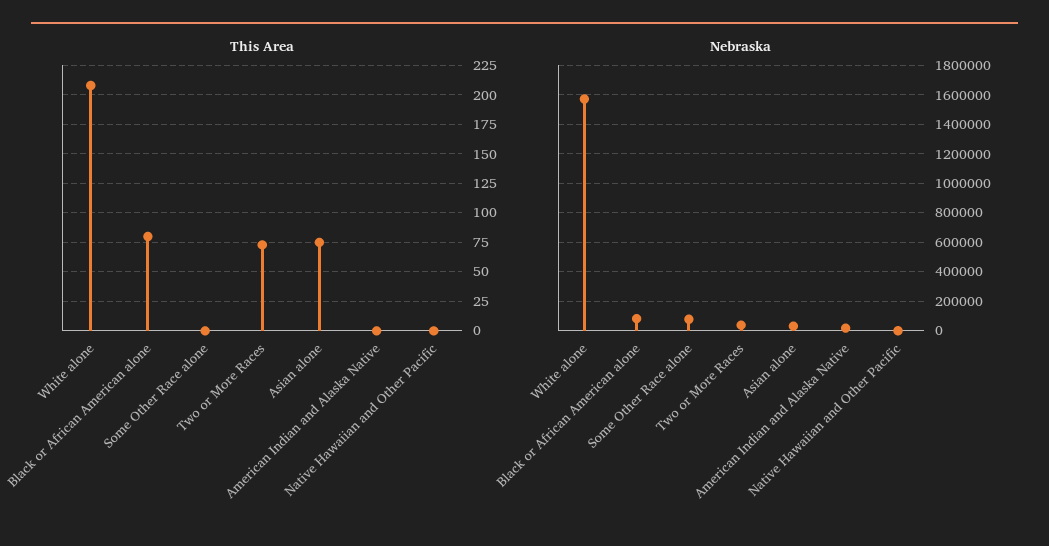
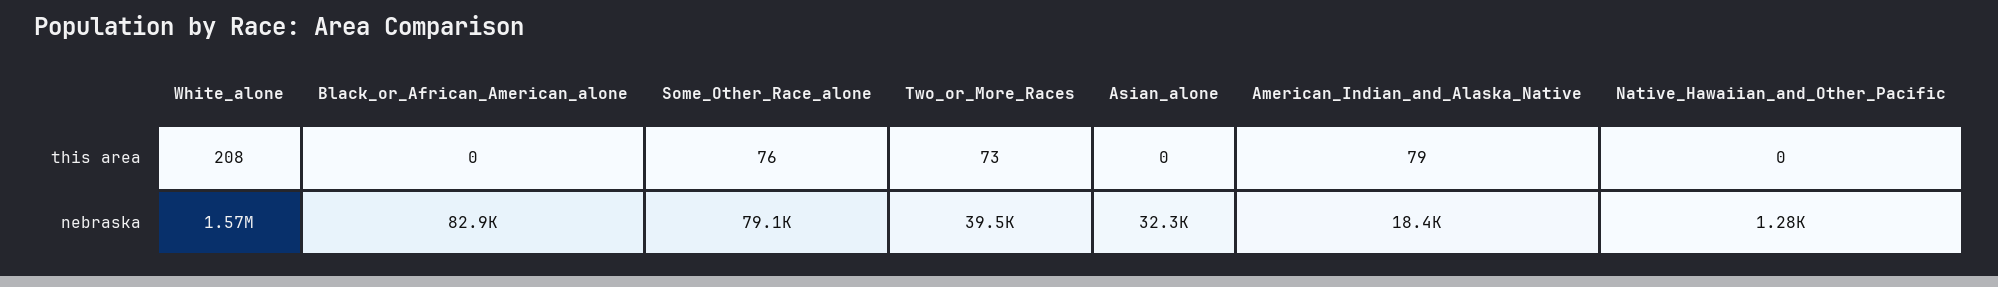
  {
    "This Area": {
      "White alone": 208,
-     "Black or African American alone": 75,
+     "Black or African American alone": 0,
-     "Some Other Race alone": 0,
+     "Some Other Race alone": 76,
      "Two or More Races": 73,
-     "Asian alone": 75,
+     "Asian alone": 0,
-     "American Indian and Alaska Native": 0,
+     "American Indian and Alaska Native": 79,
      "Native Hawaiian and Other Pacific": 0
    },
    "Nebraska": {
      "White alone": 1570000,
      "Black or African American alone": 82900,
      "Some Other Race alone": 79100,
      "Two or More Races": 39500,
      "Asian alone": 32300,
      "American Indian and Alaska Native": 18400,
      "Native Hawaiian and Other Pacific": 1280
    }
  }

